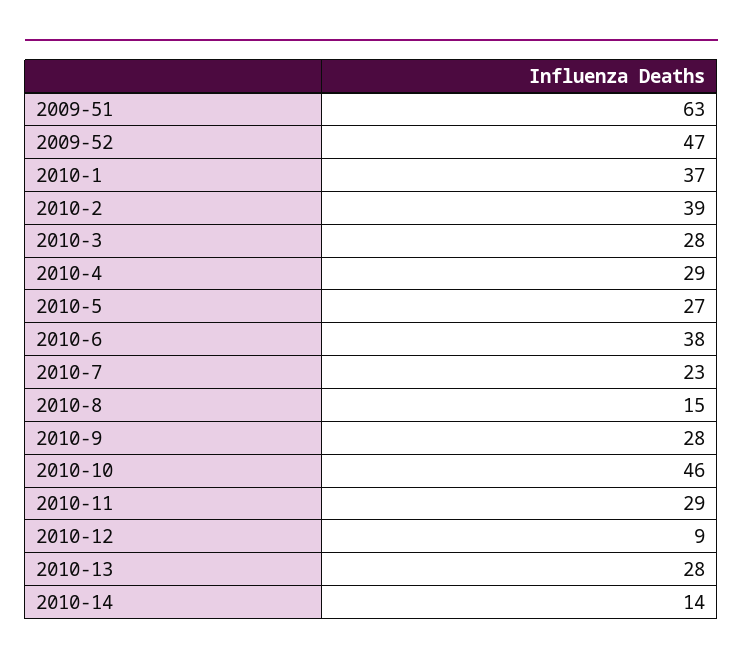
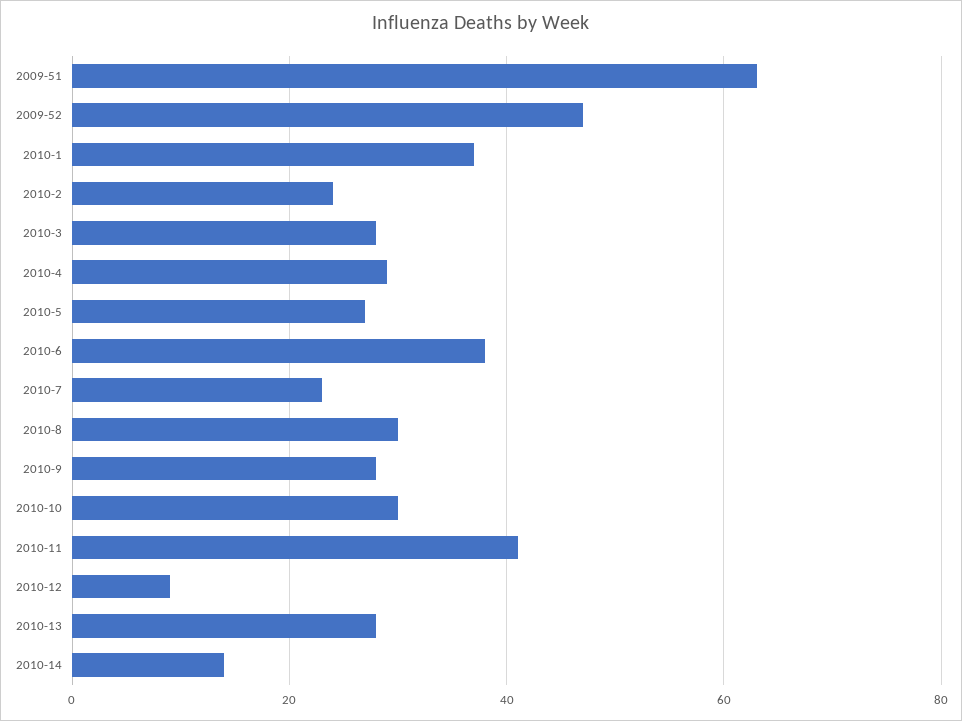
  {
    "2009-51": 63,
    "2009-52": 47,
    "2010-1": 37,
-   "2010-2": 39,
+   "2010-2": 25,
    "2010-3": 28,
    "2010-4": 29,
    "2010-5": 27,
    "2010-6": 38,
    "2010-7": 23,
-   "2010-8": 15,
+   "2010-8": 30,
    "2010-9": 28,
-   "2010-10": 46,
+   "2010-10": 30,
-   "2010-11": 29,
+   "2010-11": 40,
    "2010-12": 9,
    "2010-13": 28,
    "2010-14": 14
  }

